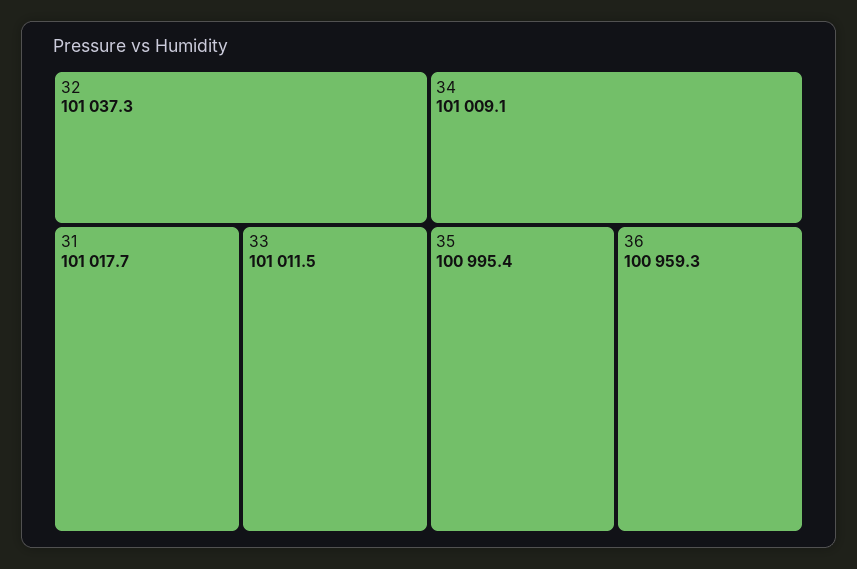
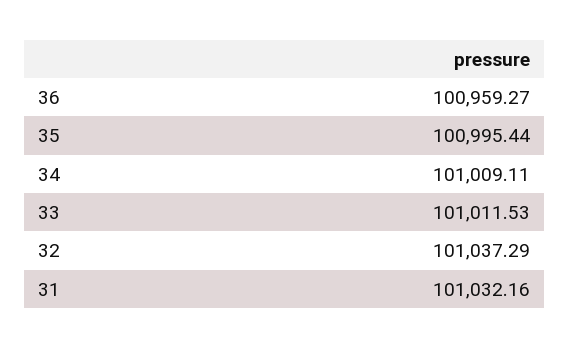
  {
    "32": 101037.29,
-   "31": 101017.7,
+   "31": 101032.16,
    "33": 101011.53,
    "34": 101009.11,
    "35": 100995.44,
    "36": 100959.27
  }

